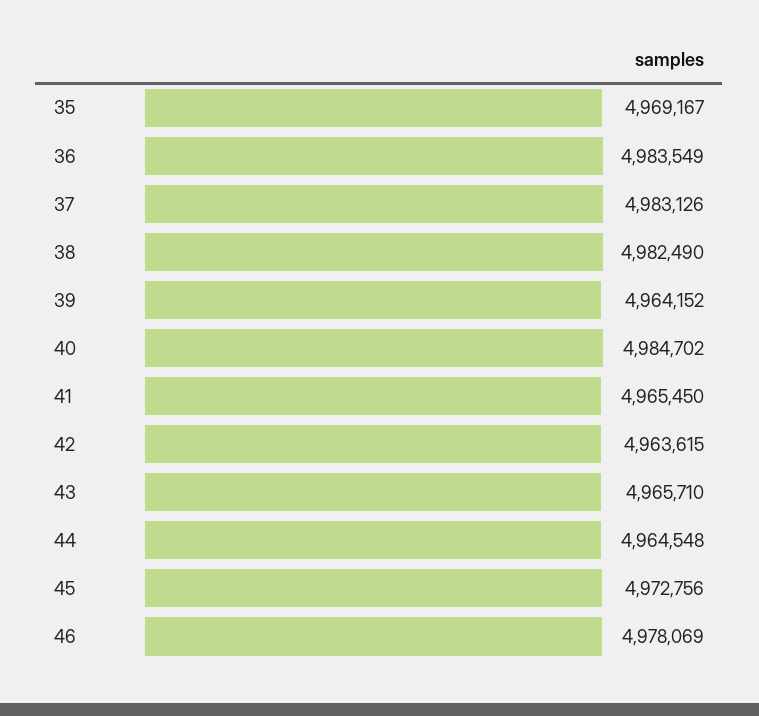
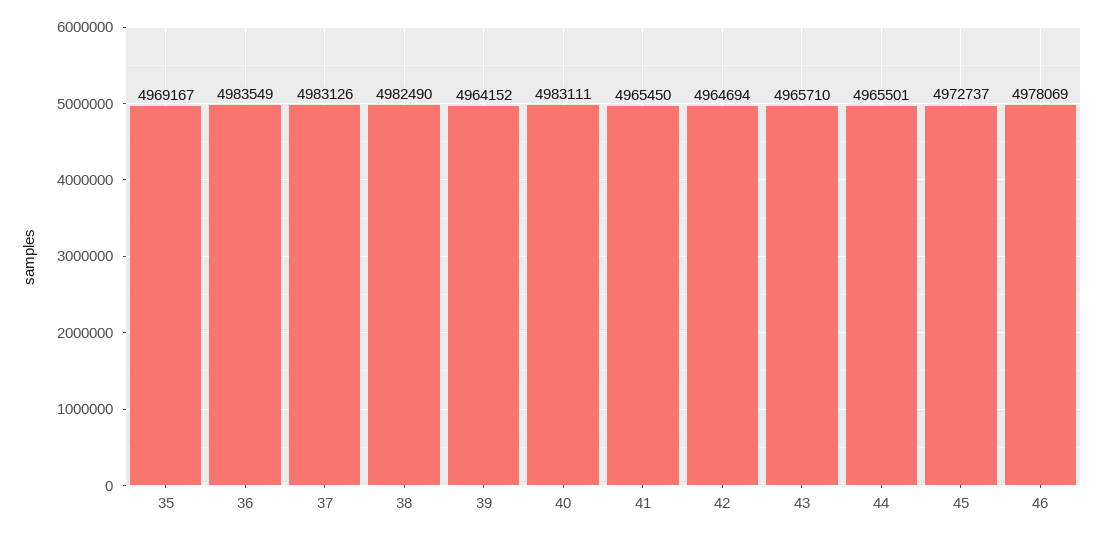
  {
    "35": 4969167,
    "36": 4983549,
    "37": 4983126,
    "38": 4982490,
    "39": 4964152,
-   "40": 4984702,
+   "40": 4983111,
    "41": 4965450,
-   "42": 4963615,
+   "42": 4964694,
    "43": 4965710,
-   "44": 4964548,
+   "44": 4965501,
-   "45": 4972756,
+   "45": 4972737,
    "46": 4978069
  }

